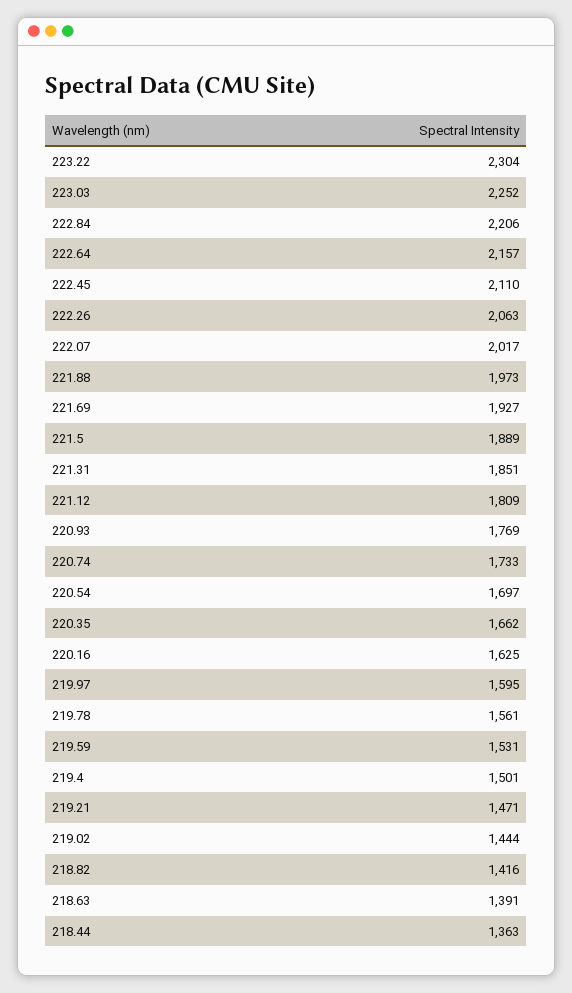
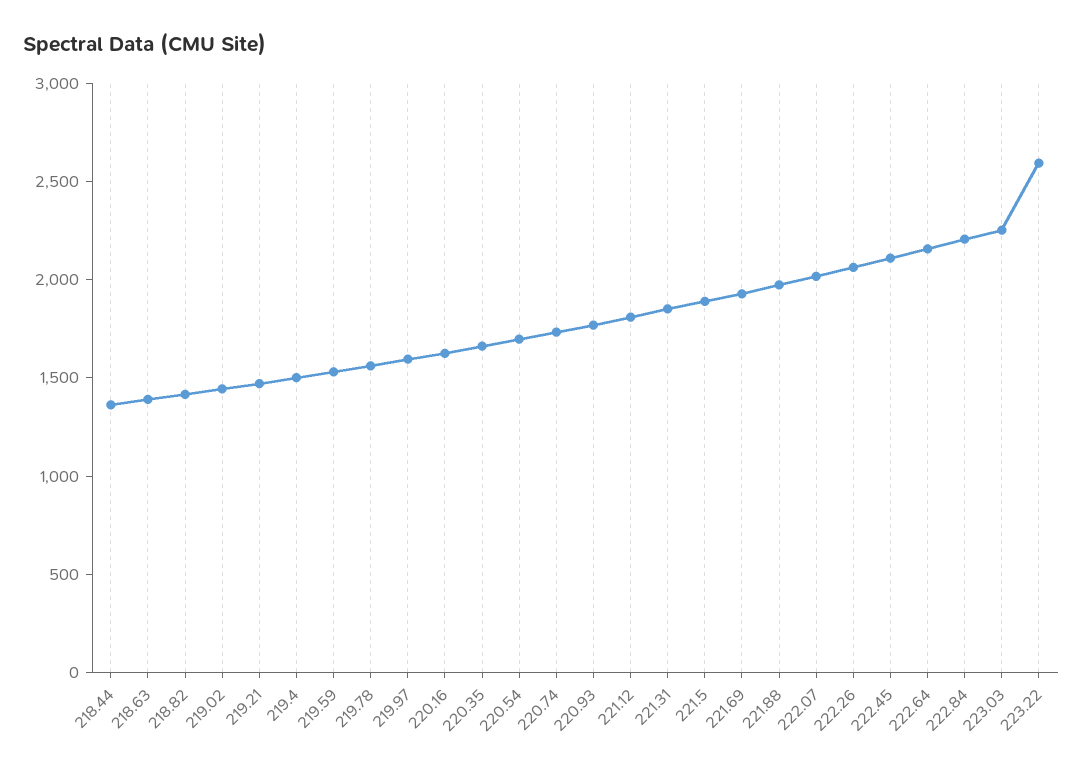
  {
-   "223.22": 2304,
+   "223.22": 2600,
    "223.03": 2252,
    "222.84": 2206,
    "222.64": 2157,
    "222.45": 2110,
    "222.26": 2063,
    "222.07": 2017,
    "221.88": 1973,
    "221.69": 1927,
    "221.5": 1889,
    "221.31": 1851,
    "221.12": 1809,
    "220.93": 1769,
    "220.74": 1733,
    "220.54": 1697,
    "220.35": 1662,
    "220.16": 1625,
    "219.97": 1595,
    "219.78": 1561,
    "219.59": 1531,
    "219.4": 1501,
    "219.21": 1471,
    "219.02": 1444,
    "218.82": 1416,
    "218.63": 1391,
    "218.44": 1363
  }

